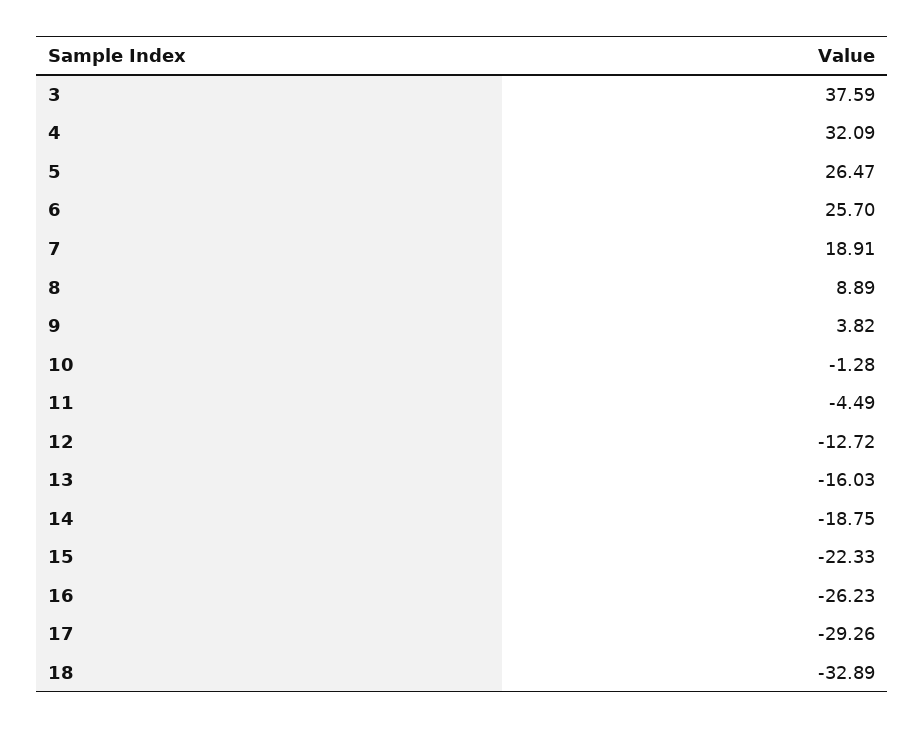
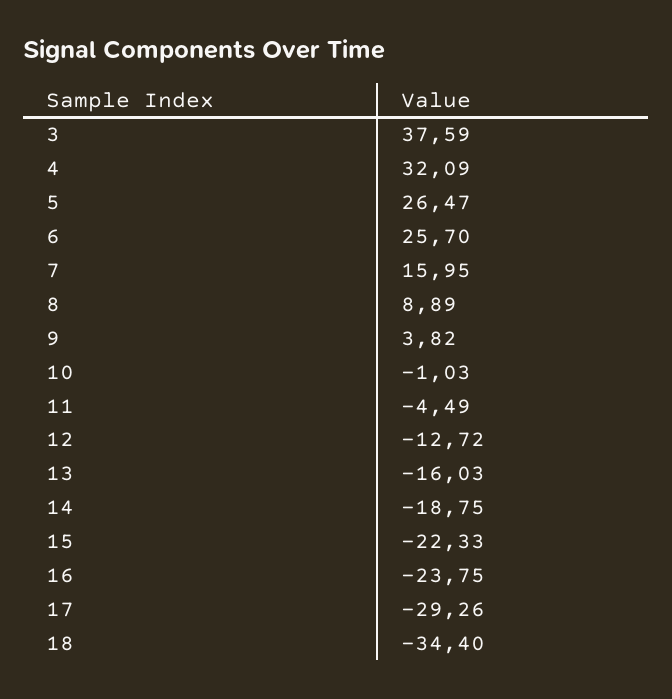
  {
    "3": 37.59,
    "4": 32.09,
    "5": 26.47,
    "6": 25.7,
-   "7": 18.91,
+   "7": 15.95,
    "8": 8.89,
    "9": 3.82,
-   "10": -1.28,
+   "10": -1.03,
    "11": -4.49,
    "12": -12.72,
    "13": -16.03,
    "14": -18.75,
    "15": -22.33,
-   "16": -26.23,
+   "16": -23.75,
    "17": -29.26,
-   "18": -32.89
+   "18": -34.4
  }

